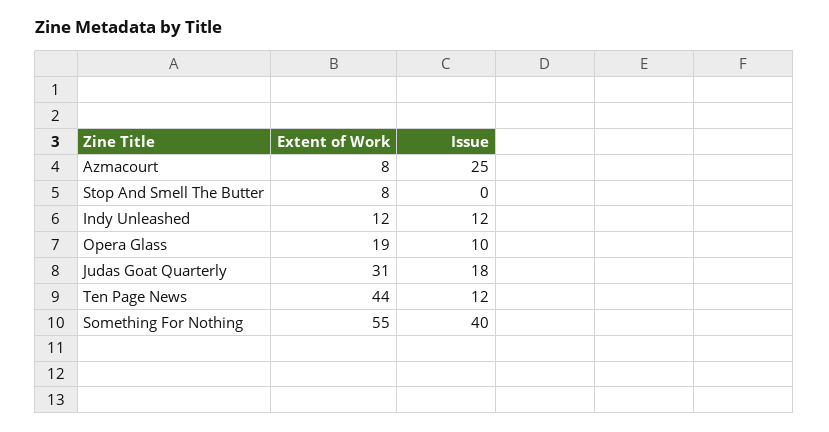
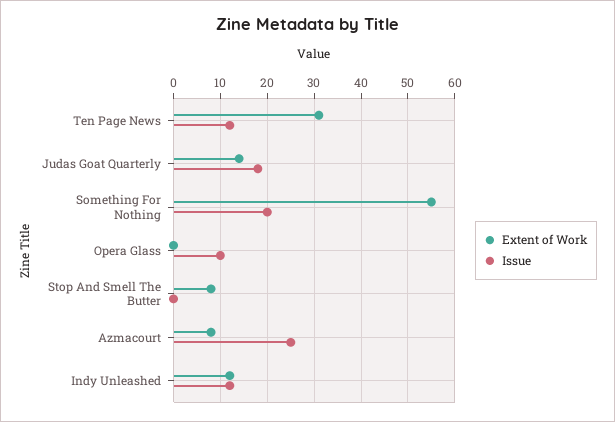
  {
    "Extent of Work": {
      "Azmacourt": 8,
      "Stop And Smell The Butter": 8,
      "Indy Unleashed": 12,
-     "Opera Glass": 19,
+     "Opera Glass": 0,
-     "Judas Goat Quarterly": 31,
+     "Judas Goat Quarterly": 15,
-     "Ten Page News": 44,
+     "Ten Page News": 30,
      "Something For Nothing": 55
    },
    "Issue": {
      "Azmacourt": 25,
      "Stop And Smell The Butter": 0,
      "Indy Unleashed": 12,
      "Opera Glass": 10,
      "Judas Goat Quarterly": 18,
      "Ten Page News": 12,
-     "Something For Nothing": 40
+     "Something For Nothing": 20
    }
  }

